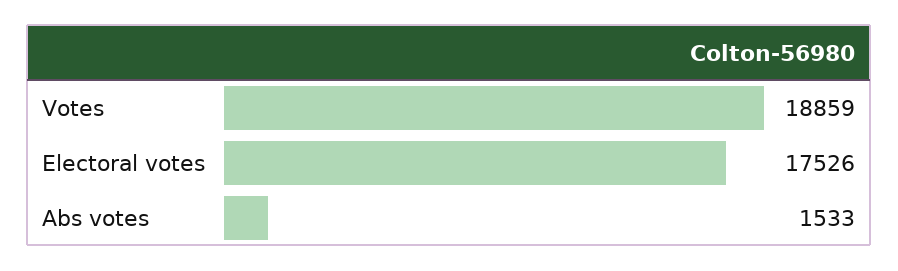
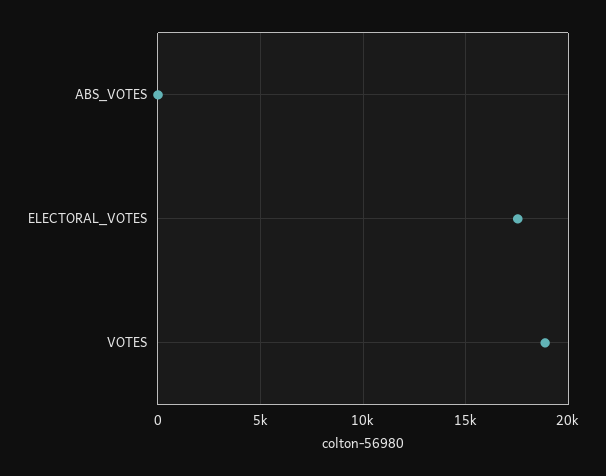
  {
    "Votes": 18859,
    "Electoral votes": 17526,
-   "Abs votes": 1533
+   "Abs votes": 0
  }

